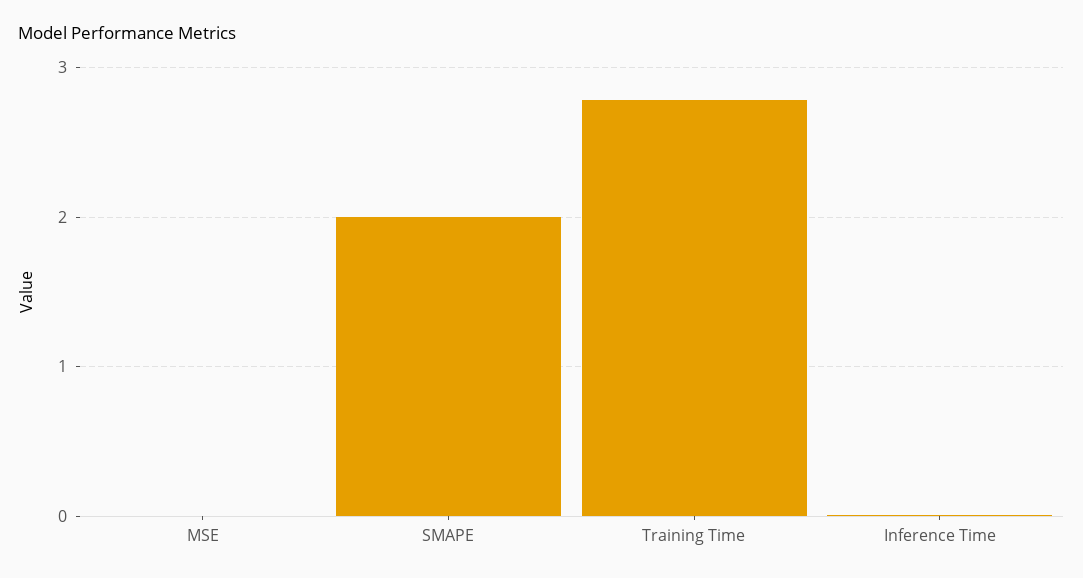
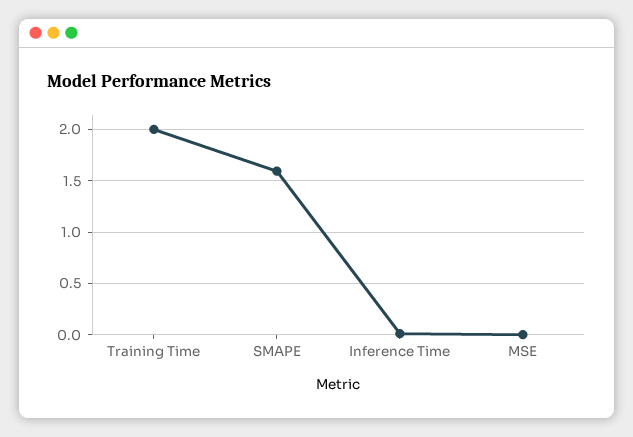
  {
    "MSE": 0,
-   "SMAPE": 2,
+   "SMAPE": 1.6,
-   "Training Time": 2.8,
+   "Training Time": 2,
    "Inference Time": 0
  }

